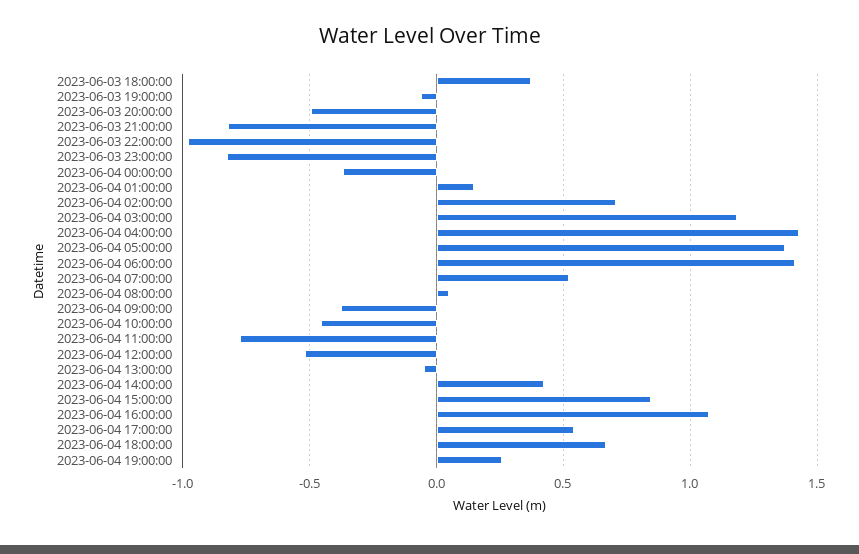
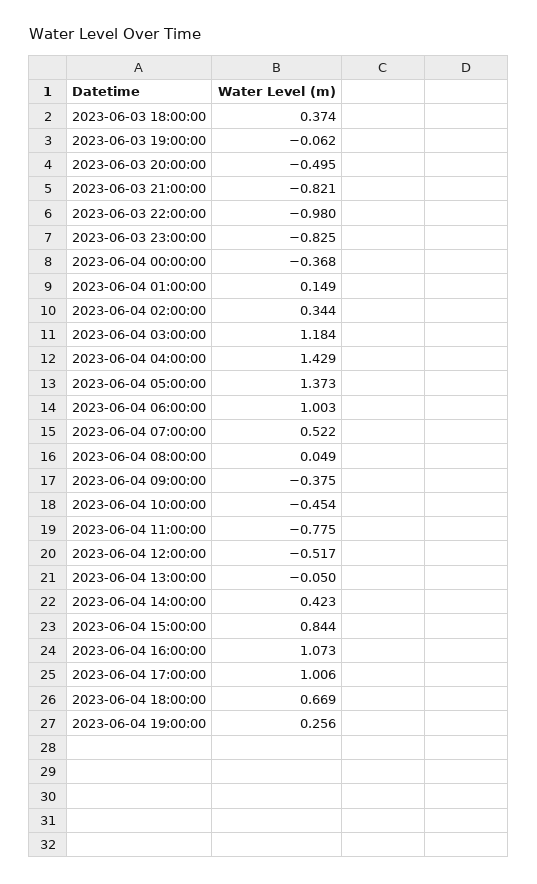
  {
    "2023-06-03 18:00:00": 0.374,
    "2023-06-03 19:00:00": -0.062,
    "2023-06-03 20:00:00": -0.495,
    "2023-06-03 21:00:00": -0.821,
    "2023-06-03 22:00:00": -0.98,
    "2023-06-03 23:00:00": -0.825,
    "2023-06-04 00:00:00": -0.368,
    "2023-06-04 01:00:00": 0.149,
-   "2023-06-04 02:00:00": 0.7,
+   "2023-06-04 02:00:00": 0.344,
    "2023-06-04 03:00:00": 1.184,
    "2023-06-04 04:00:00": 1.429,
    "2023-06-04 05:00:00": 1.373,
-   "2023-06-04 06:00:00": 1.4,
+   "2023-06-04 06:00:00": 1.003,
    "2023-06-04 07:00:00": 0.522,
    "2023-06-04 08:00:00": 0.049,
    "2023-06-04 09:00:00": -0.375,
    "2023-06-04 10:00:00": -0.454,
    "2023-06-04 11:00:00": -0.775,
    "2023-06-04 12:00:00": -0.517,
    "2023-06-04 13:00:00": -0.05,
    "2023-06-04 14:00:00": 0.423,
    "2023-06-04 15:00:00": 0.844,
    "2023-06-04 16:00:00": 1.073,
-   "2023-06-04 17:00:00": 0.55,
+   "2023-06-04 17:00:00": 1.006,
    "2023-06-04 18:00:00": 0.669,
    "2023-06-04 19:00:00": 0.256
  }

